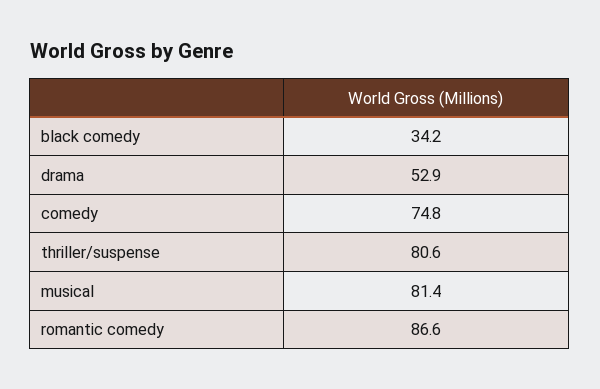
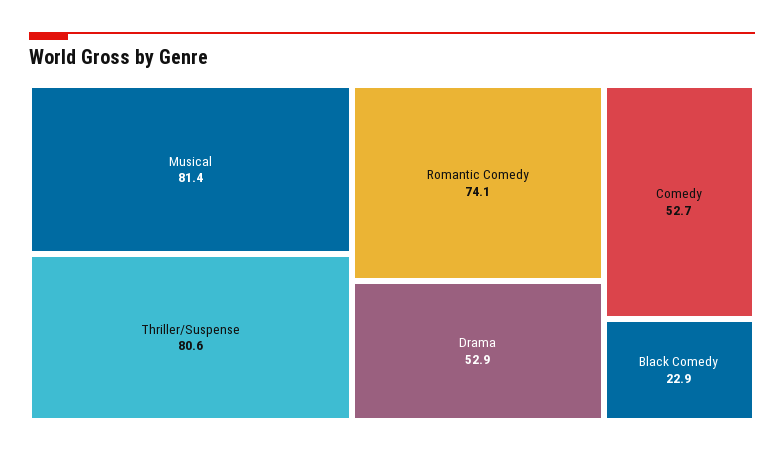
  {
-   "black comedy": 34.2,
+   "black comedy": 22.9,
    "drama": 52.9,
-   "comedy": 74.8,
+   "comedy": 52.7,
    "thriller/suspense": 80.6,
    "musical": 81.4,
-   "romantic comedy": 86.6
+   "romantic comedy": 74.1
  }

